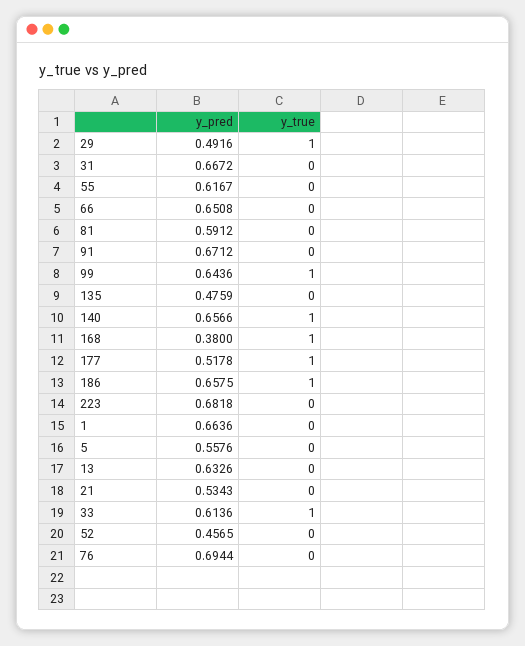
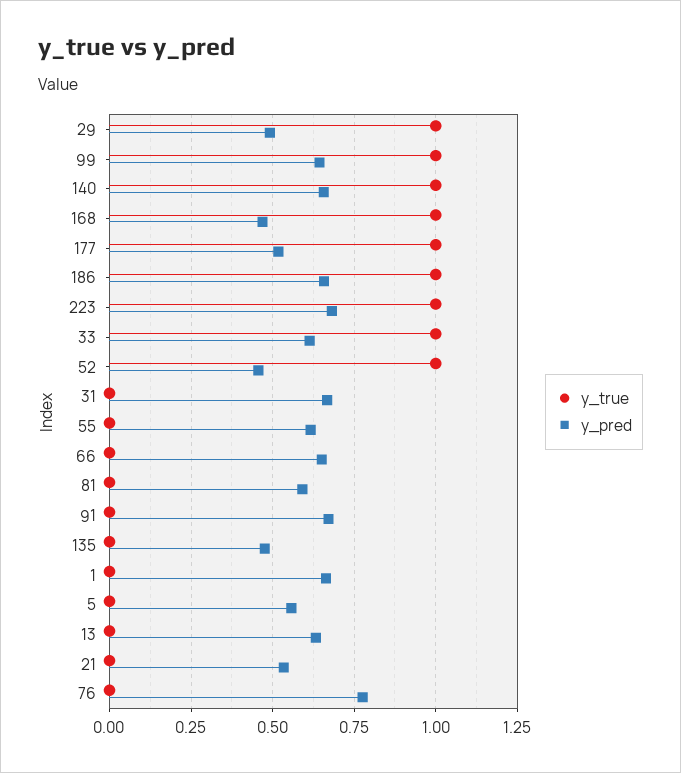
  {
    "y_pred": {
      "29": 0.4916,
      "31": 0.6672,
      "55": 0.6167,
      "66": 0.6508,
      "81": 0.5912,
      "91": 0.6712,
      "99": 0.6436,
      "135": 0.4759,
      "140": 0.6566,
-     "168": 0.38,
+     "168": 0.475,
      "177": 0.5178,
      "186": 0.6575,
      "223": 0.6818,
      "1": 0.6636,
      "5": 0.5576,
      "13": 0.6326,
      "21": 0.5343,
      "33": 0.6136,
      "52": 0.4565,
-     "76": 0.6944
+     "76": 0.775
    },
    "y_true": {
      "29": 1,
      "31": 0,
      "55": 0,
      "66": 0,
      "81": 0,
      "91": 0,
      "99": 1,
      "135": 0,
      "140": 1,
      "168": 1,
      "177": 1,
      "186": 1,
-     "223": 0,
+     "223": 1,
      "1": 0,
      "5": 0,
      "13": 0,
      "21": 0,
      "33": 1,
-     "52": 0,
+     "52": 1,
      "76": 0
    }
  }

